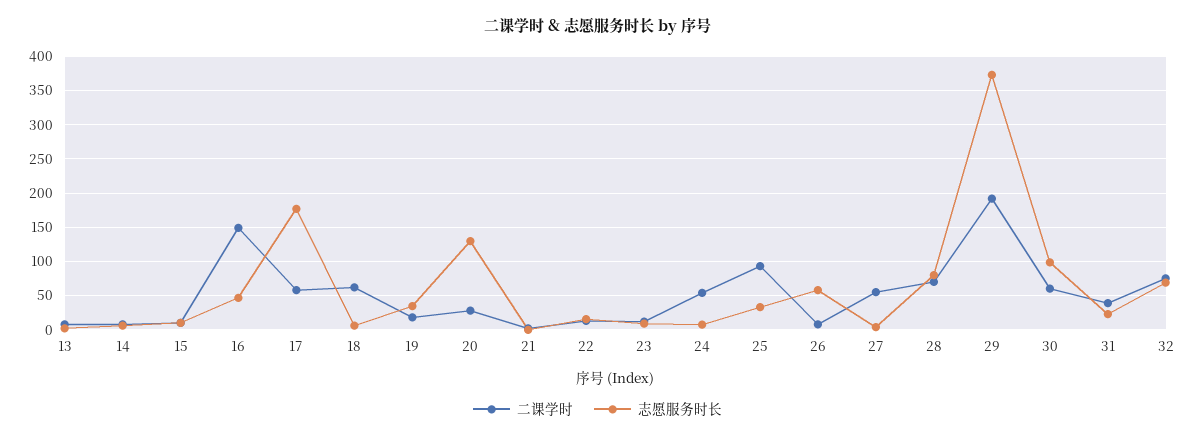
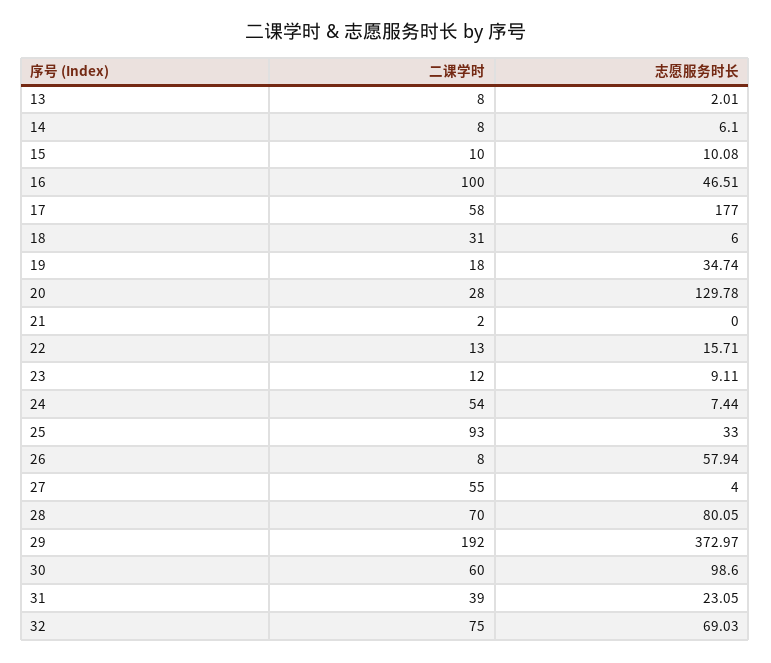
  {
    "二课学时": {
      "13": 8,
      "14": 8,
      "15": 10,
-     "16": 150,
+     "16": 100,
      "17": 58,
-     "18": 60,
+     "18": 31,
      "19": 18,
      "20": 28,
      "21": 2,
      "22": 13,
      "23": 12,
      "24": 54,
      "25": 93,
      "26": 8,
      "27": 55,
      "28": 70,
      "29": 192,
      "30": 60,
      "31": 39,
      "32": 75
    },
    "志愿服务时长": {
      "13": 2.01,
      "14": 6.1,
      "15": 10.08,
      "16": 46.51,
      "17": 177,
      "18": 6,
      "19": 34.74,
      "20": 129.78,
      "21": 0,
      "22": 15.71,
      "23": 9.11,
      "24": 7.44,
      "25": 33,
      "26": 57.94,
      "27": 4,
      "28": 80.05,
      "29": 372.97,
      "30": 98.6,
      "31": 23.05,
      "32": 69.03
    }
  }

